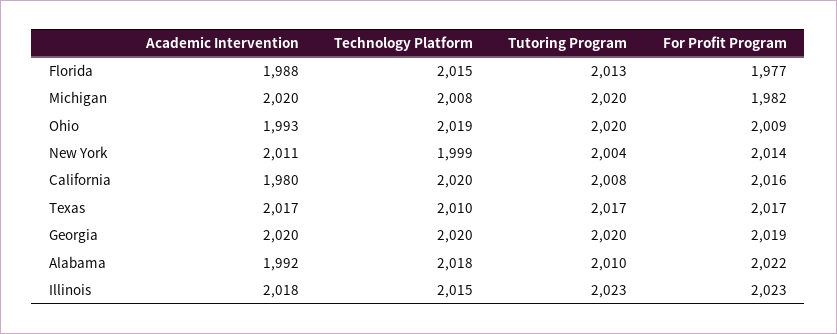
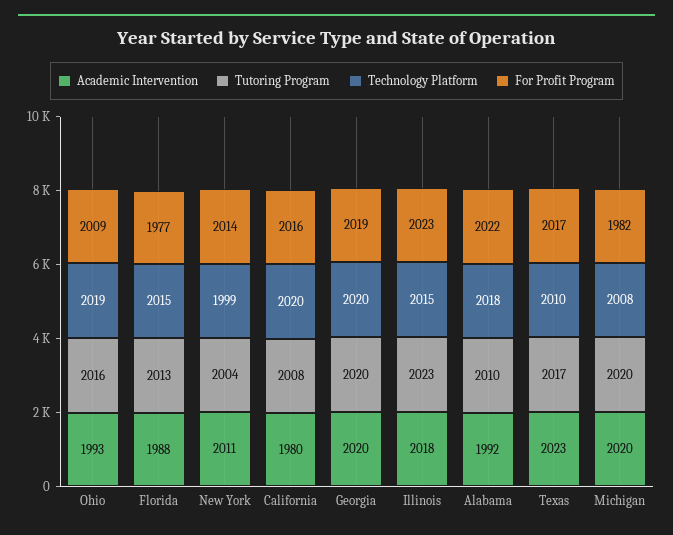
  {
    "Academic Intervention": {
      "Florida": 1988,
      "Michigan": 2020,
      "Ohio": 1993,
      "New York": 2011,
      "California": 1980,
-     "Texas": 2017,
+     "Texas": 2023,
      "Georgia": 2020,
      "Alabama": 1992,
      "Illinois": 2018
    },
    "Technology Platform": {
      "Florida": 2015,
      "Michigan": 2008,
      "Ohio": 2019,
      "New York": 1999,
      "California": 2020,
      "Texas": 2010,
      "Georgia": 2020,
      "Alabama": 2018,
      "Illinois": 2015
    },
    "Tutoring Program": {
      "Florida": 2013,
      "Michigan": 2020,
-     "Ohio": 2020,
+     "Ohio": 2016,
      "New York": 2004,
      "California": 2008,
      "Texas": 2017,
      "Georgia": 2020,
      "Alabama": 2010,
      "Illinois": 2023
    },
    "For Profit Program": {
      "Florida": 1977,
      "Michigan": 1982,
      "Ohio": 2009,
      "New York": 2014,
      "California": 2016,
      "Texas": 2017,
      "Georgia": 2019,
      "Alabama": 2022,
      "Illinois": 2023
    }
  }

